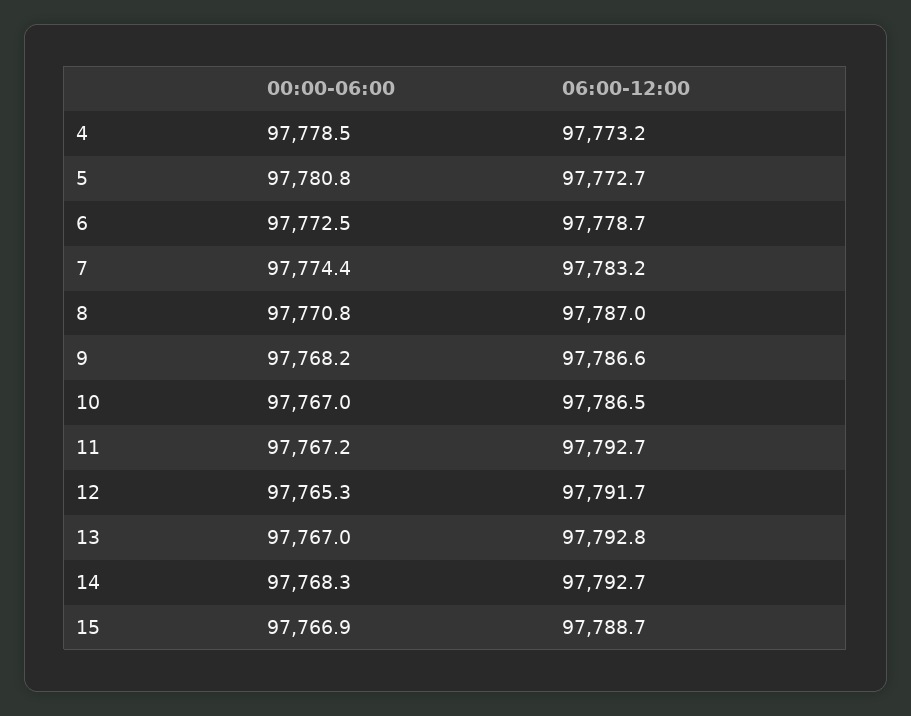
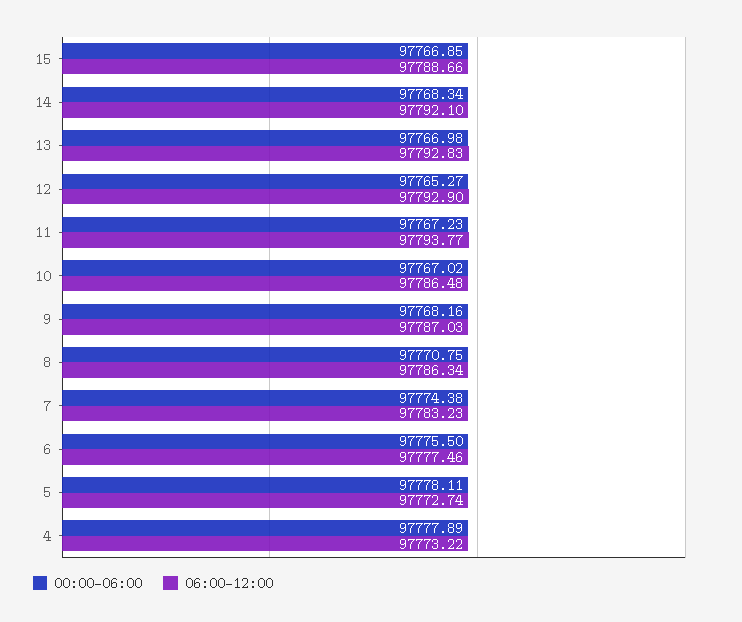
  {
    "00:00-06:00": {
-     "4": 97778.5,
+     "4": 97777.89,
-     "5": 97780.8,
+     "5": 97778.11,
-     "6": 97772.5,
+     "6": 97775.5,
      "7": 97774.38,
      "8": 97770.75,
      "9": 97768.16,
      "10": 97767.02,
      "11": 97767.23,
      "12": 97765.27,
      "13": 97766.98,
      "14": 97768.34,
      "15": 97766.85
    },
    "06:00-12:00": {
      "4": 97773.22,
      "5": 97772.74,
-     "6": 97778.7,
+     "6": 97777.46,
      "7": 97783.23,
-     "8": 97787,
+     "8": 97786.34,
-     "9": 97786.6,
+     "9": 97787.03,
      "10": 97786.48,
-     "11": 97792.7,
+     "11": 97793.77,
-     "12": 97791.7,
+     "12": 97792.9,
      "13": 97792.83,
-     "14": 97792.7,
+     "14": 97792.1,
      "15": 97788.66
    }
  }

